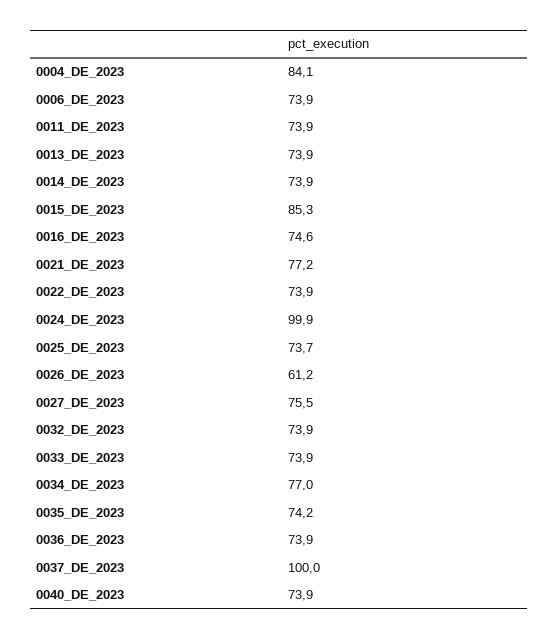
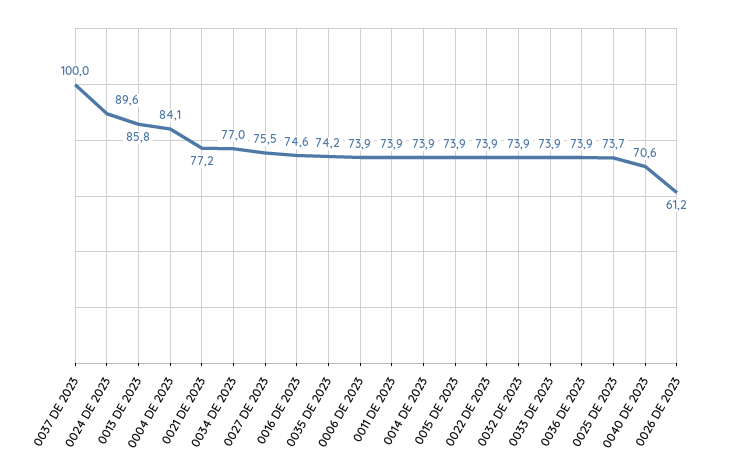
  {
    "0004_DE_2023": 84.1,
    "0006_DE_2023": 73.9,
    "0011_DE_2023": 73.9,
-   "0013_DE_2023": 73.9,
+   "0013_DE_2023": 85.8,
    "0014_DE_2023": 73.9,
-   "0015_DE_2023": 85.3,
+   "0015_DE_2023": 73.9,
    "0016_DE_2023": 74.6,
    "0021_DE_2023": 77.2,
    "0022_DE_2023": 73.9,
-   "0024_DE_2023": 99.9,
+   "0024_DE_2023": 89.6,
    "0025_DE_2023": 73.7,
    "0026_DE_2023": 61.2,
    "0027_DE_2023": 75.5,
    "0032_DE_2023": 73.9,
    "0033_DE_2023": 73.9,
    "0034_DE_2023": 77,
    "0035_DE_2023": 74.2,
    "0036_DE_2023": 73.9,
    "0037_DE_2023": 100,
-   "0040_DE_2023": 73.9
+   "0040_DE_2023": 70.6
  }

